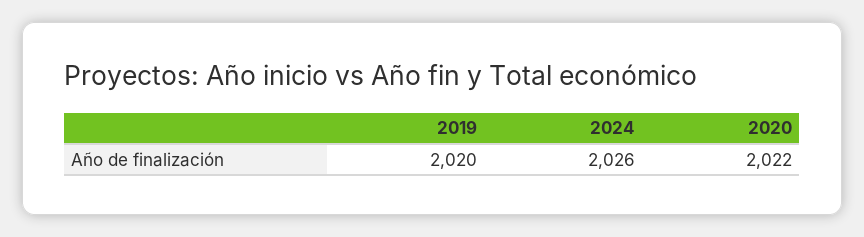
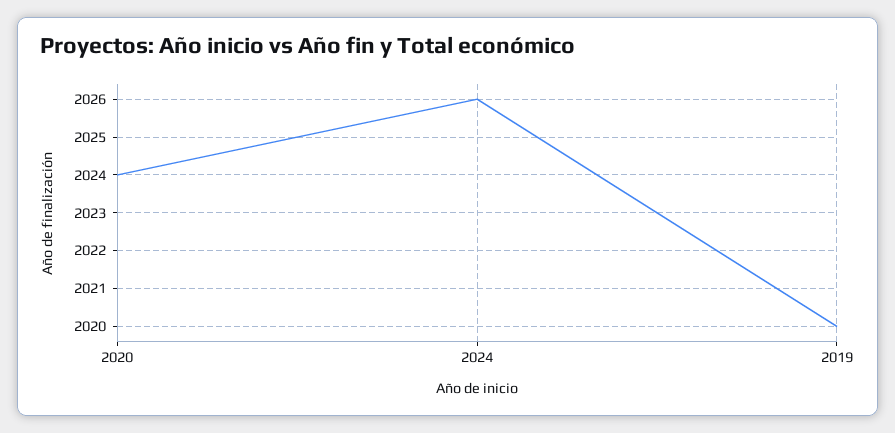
  {
    "2019": 2020,
    "2024": 2026,
-   "2020": 2022
+   "2020": 2024
  }

